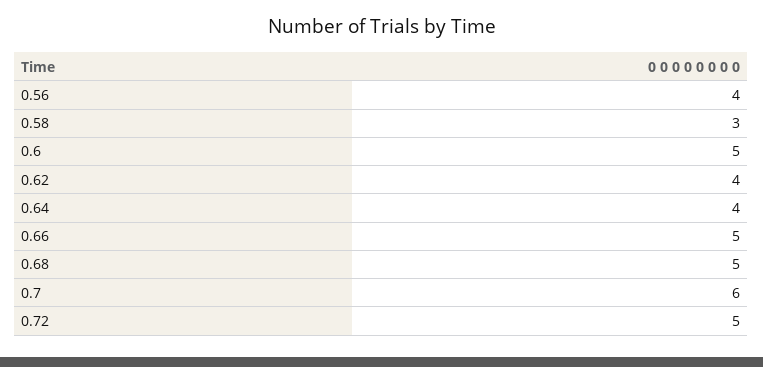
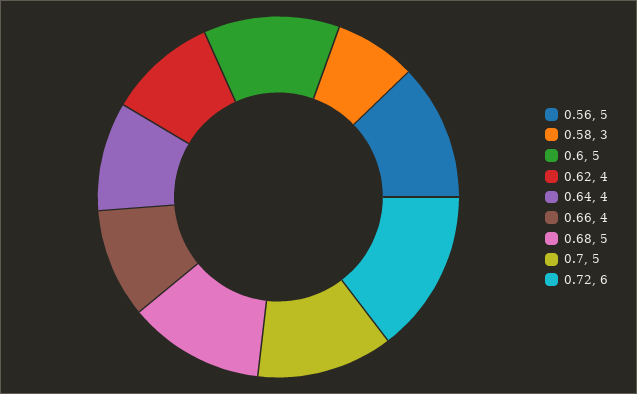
  {
-   "0.56": 4,
+   "0.56": 5,
    "0.58": 3,
    "0.6": 5,
    "0.62": 4,
    "0.64": 4,
-   "0.66": 5,
+   "0.66": 4,
    "0.68": 5,
-   "0.7": 6,
+   "0.7": 5,
-   "0.72": 5
+   "0.72": 6
  }

